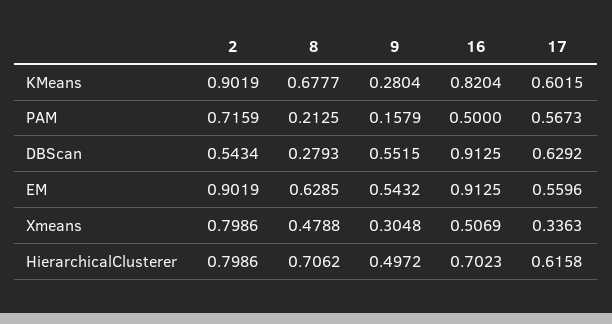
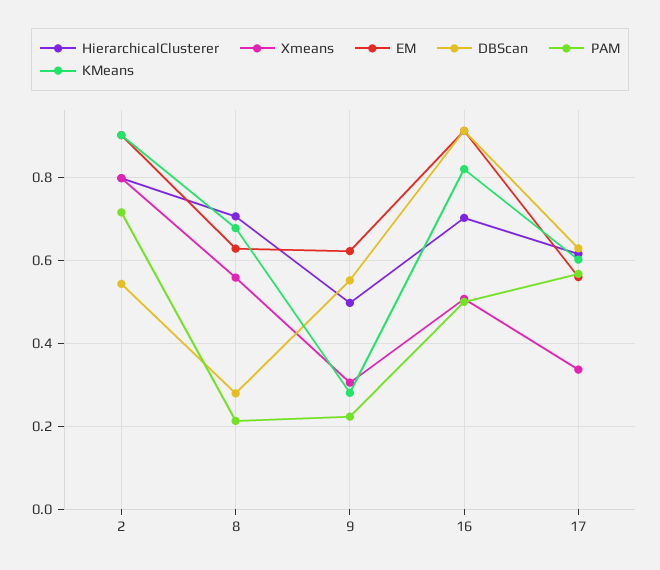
  {
    "KMeans": {
      "2": 0.9019,
      "8": 0.6777,
      "9": 0.2804,
      "16": 0.8204,
      "17": 0.6015
    },
    "PAM": {
      "2": 0.7159,
      "8": 0.2125,
-     "9": 0.1579,
+     "9": 0.22,
      "16": 0.5,
      "17": 0.5673
    },
    "DBScan": {
      "2": 0.5434,
      "8": 0.2793,
      "9": 0.5515,
      "16": 0.9125,
      "17": 0.6292
    },
    "EM": {
      "2": 0.9019,
      "8": 0.6285,
-     "9": 0.5432,
+     "9": 0.62,
      "16": 0.9125,
      "17": 0.5596
    },
    "Xmeans": {
      "2": 0.7986,
-     "8": 0.4788,
+     "8": 0.56,
      "9": 0.3048,
      "16": 0.5069,
      "17": 0.3363
    },
    "HierarchicalClusterer": {
      "2": 0.7986,
      "8": 0.7062,
      "9": 0.4972,
      "16": 0.7023,
      "17": 0.6158
    }
  }

